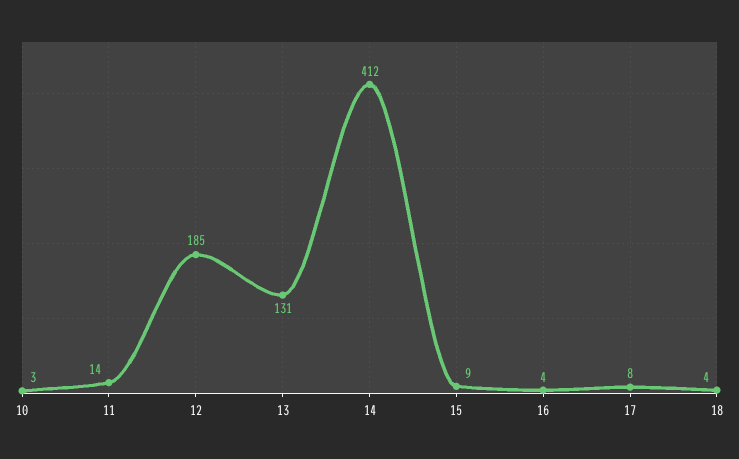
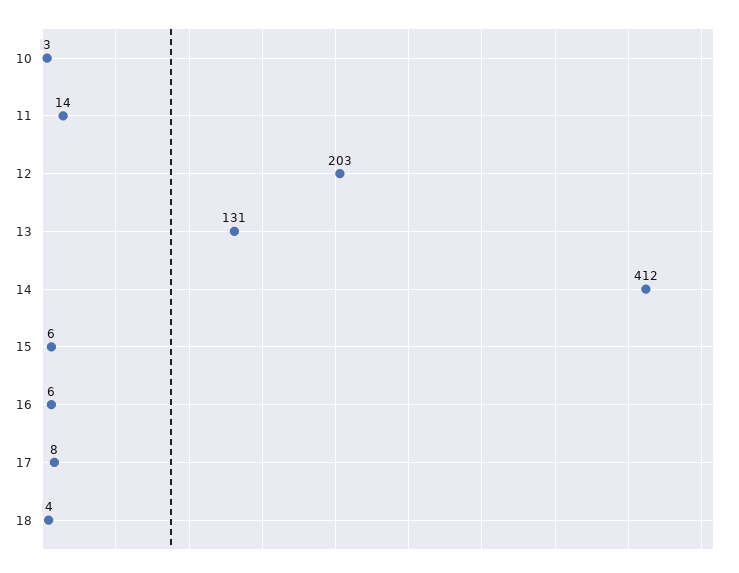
  {
    "10": 3,
    "11": 14,
-   "12": 185,
+   "12": 203,
    "13": 131,
    "14": 412,
-   "15": 9,
+   "15": 6,
-   "16": 4,
+   "16": 6,
    "17": 8,
    "18": 4
  }

